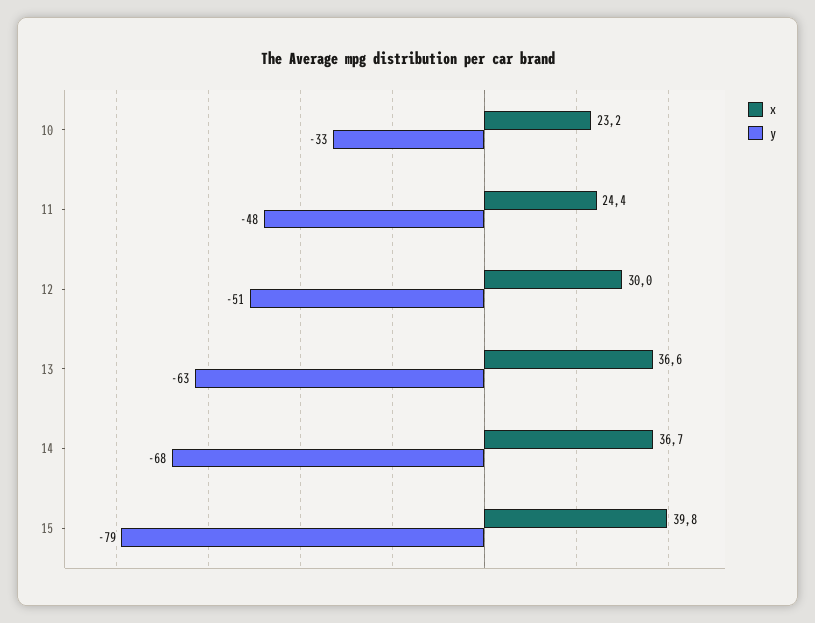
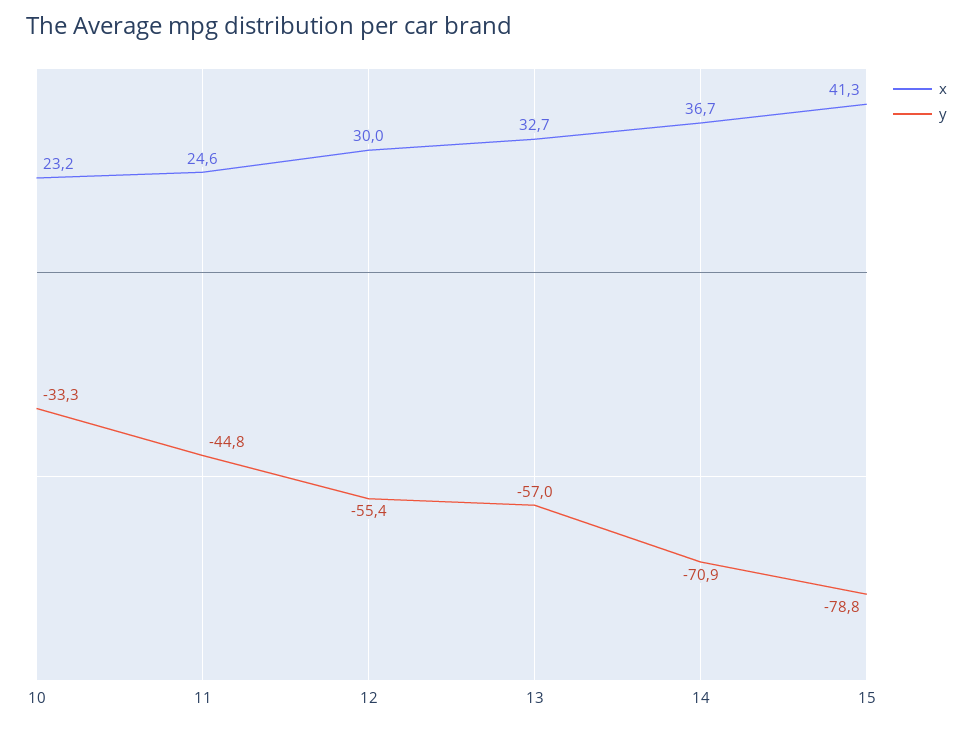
  {
    "x": {
      "10": 23.2,
-     "11": 24.4,
+     "11": 24.6,
      "12": 30,
-     "13": 36.6,
+     "13": 32.7,
      "14": 36.7,
-     "15": 39.8
+     "15": 41.3
    },
    "y": {
      "10": -33.3,
-     "11": -48,
+     "11": -44.8,
-     "12": -51,
+     "12": -55.4,
-     "13": -63,
+     "13": -57,
-     "14": -68,
+     "14": -70.9,
      "15": -78.8
    }
  }

